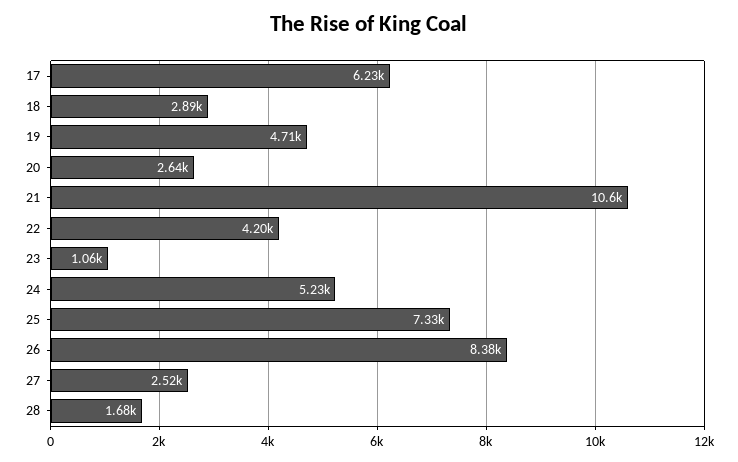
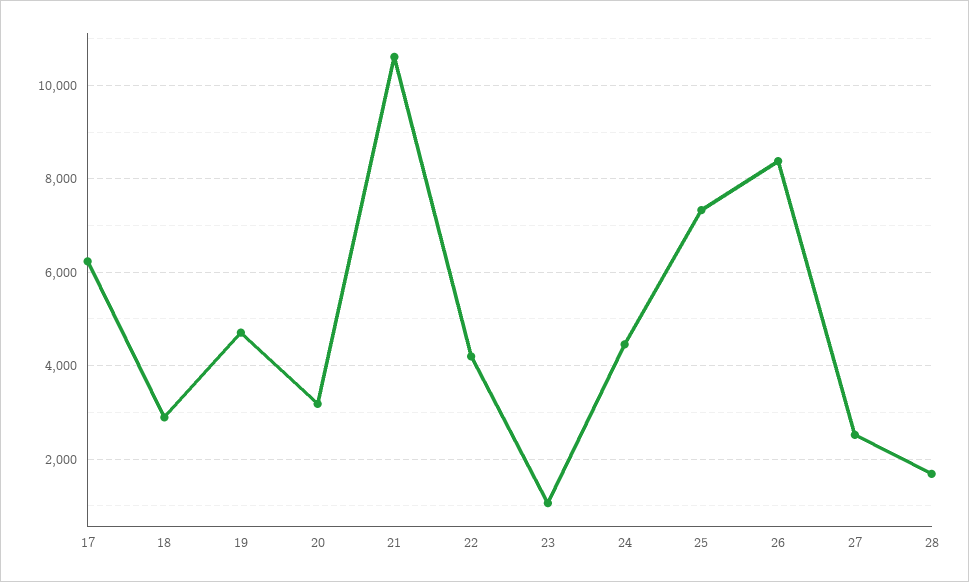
  {
    "17": 6230,
    "18": 2890,
    "19": 4710,
-   "20": 2640,
+   "20": 3200,
    "21": 10600,
    "22": 4200,
    "23": 1060,
-   "24": 5230,
+   "24": 4400,
    "25": 7330,
    "26": 8380,
    "27": 2520,
    "28": 1680
  }

